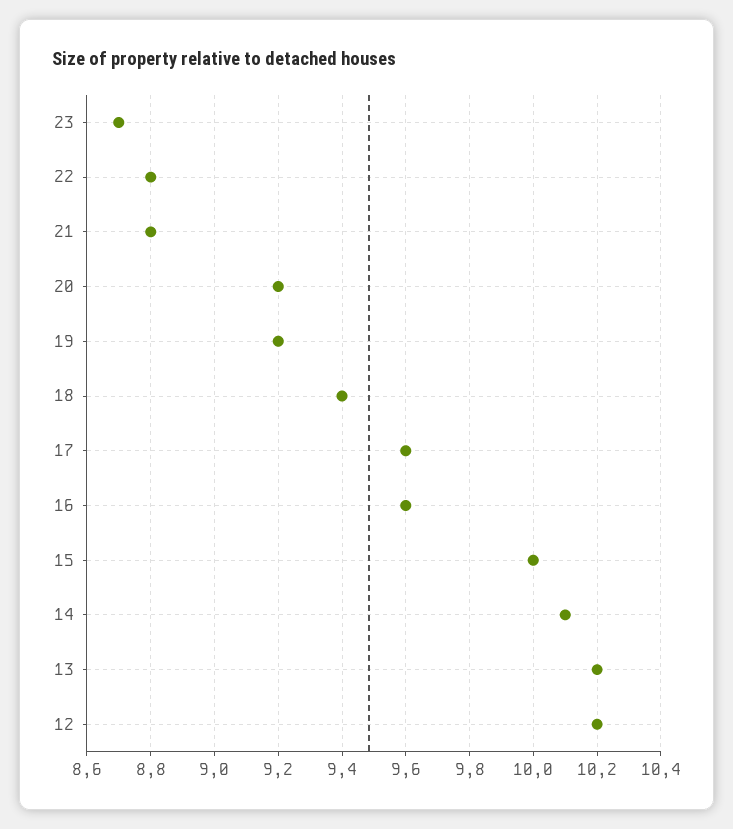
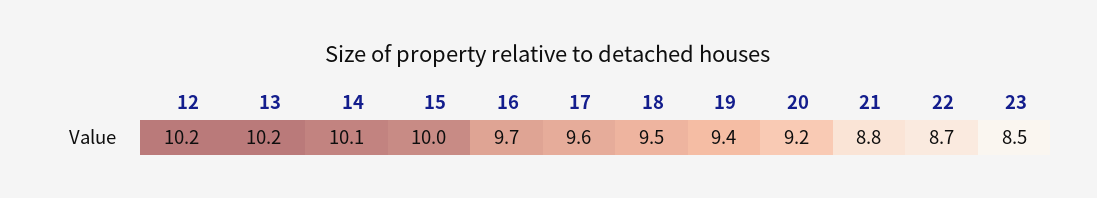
  {
-   "23": 8.7,
+   "23": 8.5,
-   "22": 8.8,
+   "22": 8.7,
    "21": 8.8,
    "20": 9.2,
-   "19": 9.2,
+   "19": 9.4,
-   "18": 9.4,
+   "18": 9.5,
    "17": 9.6,
-   "16": 9.6,
+   "16": 9.7,
    "15": 10,
    "14": 10.1,
    "13": 10.2,
    "12": 10.2
  }

